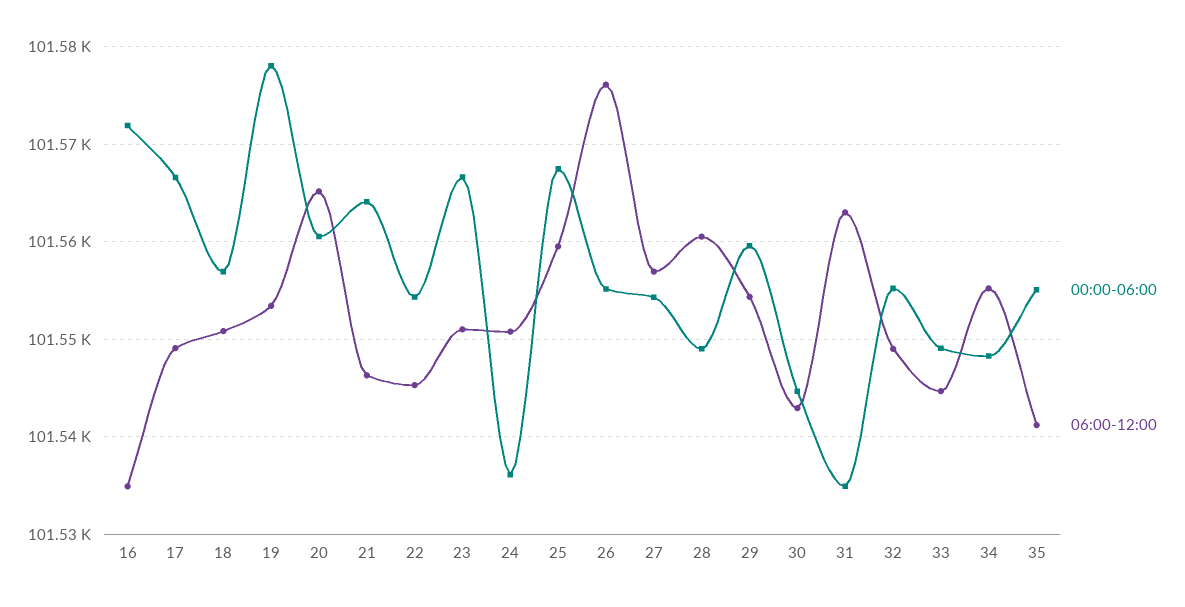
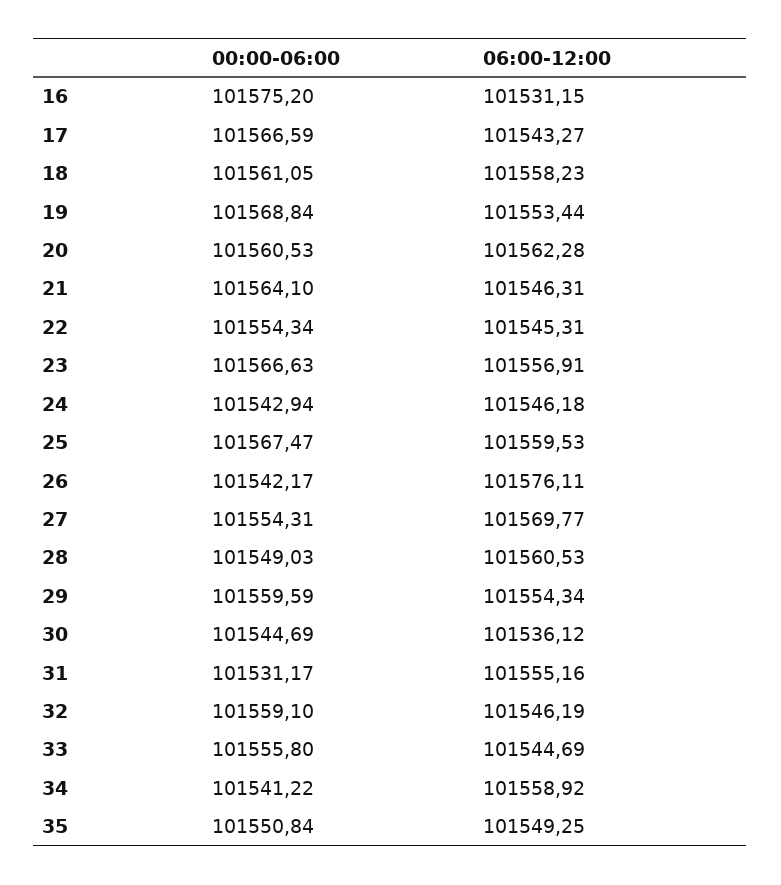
  {
    "00:00-06:00": {
-     "16": 101572,
+     "16": 101575.2,
      "17": 101566.59,
-     "18": 101557,
+     "18": 101561.05,
-     "19": 101578,
+     "19": 101568.84,
      "20": 101560.53,
      "21": 101564.1,
      "22": 101554.34,
      "23": 101566.63,
-     "24": 101536,
+     "24": 101542.94,
      "25": 101567.47,
-     "26": 101555,
+     "26": 101542.17,
      "27": 101554.31,
      "28": 101549.03,
      "29": 101559.59,
      "30": 101544.69,
-     "31": 101535,
+     "31": 101531.17,
-     "32": 101555,
+     "32": 101559.1,
-     "33": 101549,
+     "33": 101555.8,
-     "34": 101548,
+     "34": 101541.22,
-     "35": 101555
+     "35": 101550.84
    },
    "06:00-12:00": {
-     "16": 101535,
+     "16": 101531.15,
-     "17": 101549,
+     "17": 101543.27,
-     "18": 101551,
+     "18": 101558.23,
      "19": 101553.44,
-     "20": 101565,
+     "20": 101562.28,
      "21": 101546.31,
      "22": 101545.31,
-     "23": 101551,
+     "23": 101556.91,
-     "24": 101551,
+     "24": 101546.18,
      "25": 101559.53,
      "26": 101576.11,
-     "27": 101557,
+     "27": 101569.77,
      "28": 101560.53,
      "29": 101554.34,
-     "30": 101543,
+     "30": 101536.12,
-     "31": 101563,
+     "31": 101555.16,
-     "32": 101549,
+     "32": 101546.19,
      "33": 101544.69,
-     "34": 101555,
+     "34": 101558.92,
-     "35": 101541
+     "35": 101549.25
    }
  }

